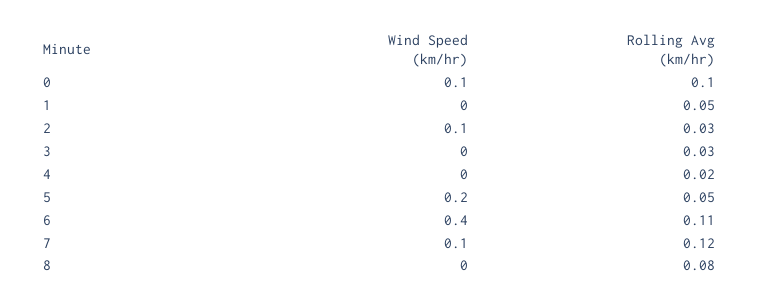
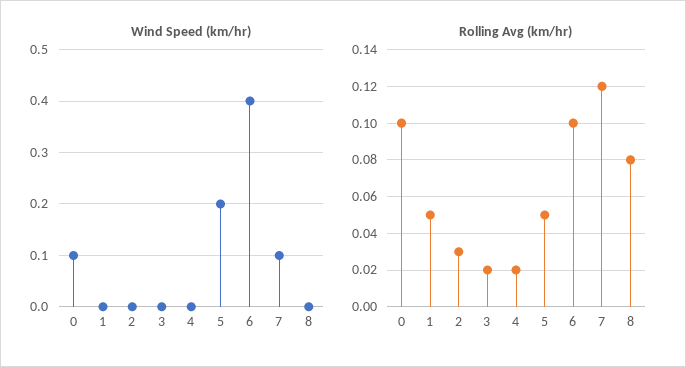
  {
    "Wind Speed (km/hr)": {
      "0": 0.1,
      "1": 0,
-     "2": 0.1,
+     "2": 0,
      "3": 0,
      "4": 0,
      "5": 0.2,
      "6": 0.4,
      "7": 0.1,
      "8": 0
    },
    "Rolling Avg (km/hr)": {
      "0": 0.1,
      "1": 0.05,
      "2": 0.03,
-     "3": 0.03,
+     "3": 0.02,
      "4": 0.02,
      "5": 0.05,
-     "6": 0.11,
+     "6": 0.1,
      "7": 0.12,
      "8": 0.08
    }
  }

